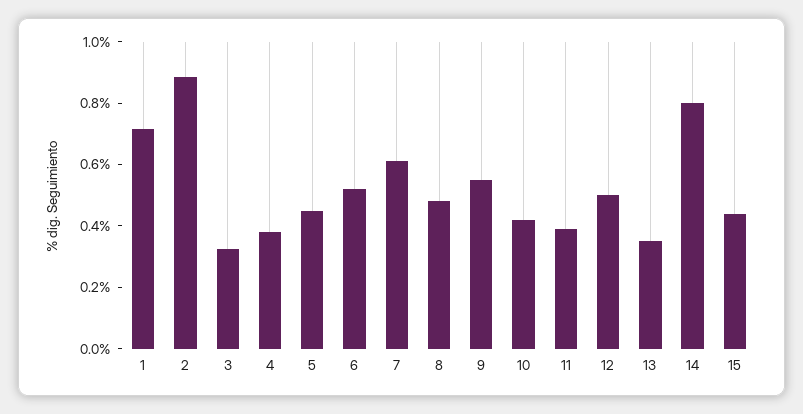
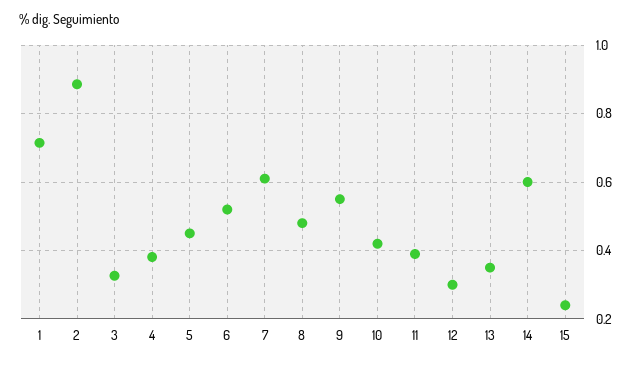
  {
    "1": 0.72,
    "2": 0.88,
    "3": 0.32,
    "4": 0.38,
    "5": 0.46,
    "6": 0.52,
    "7": 0.62,
    "8": 0.48,
    "9": 0.56,
    "10": 0.42,
    "11": 0.4,
-   "12": 0.5,
+   "12": 0.3,
    "13": 0.36,
-   "14": 0.8,
+   "14": 0.6,
-   "15": 0.45
+   "15": 0.24
  }

